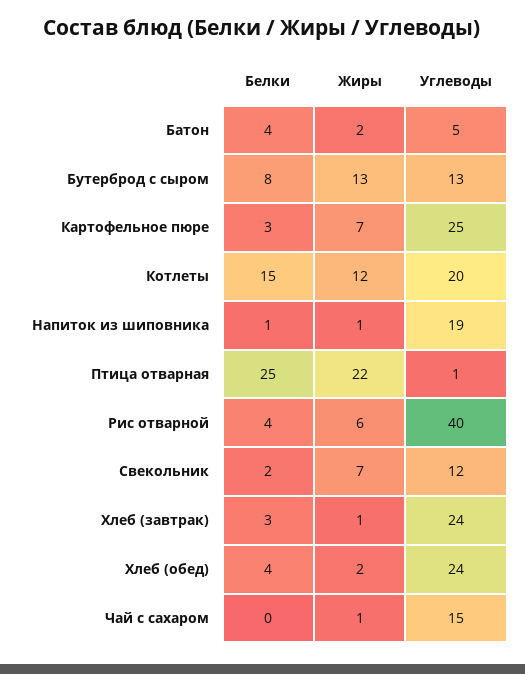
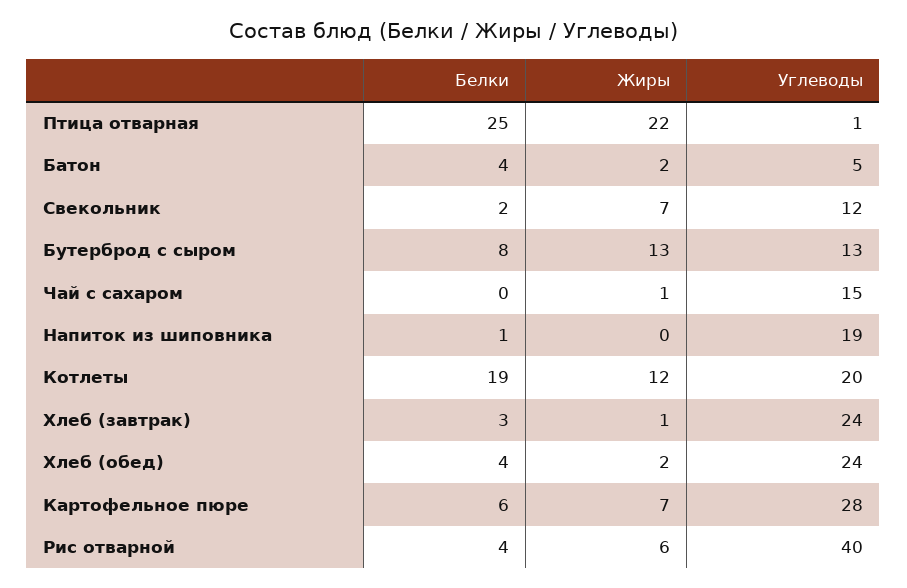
  {
    "Белки": {
      "Батон": 4,
      "Бутерброд с сыром": 8,
-     "Картофельное пюре": 3,
+     "Картофельное пюре": 6,
-     "Котлеты": 15,
+     "Котлеты": 19,
      "Напиток из шиповника": 1,
      "Птица отварная": 25,
      "Рис отварной": 4,
      "Свекольник": 2,
      "Хлеб (завтрак)": 3,
      "Хлеб (обед)": 4,
      "Чай с сахаром": 0
    },
    "Жиры": {
      "Батон": 2,
      "Бутерброд с сыром": 13,
      "Картофельное пюре": 7,
      "Котлеты": 12,
-     "Напиток из шиповника": 1,
+     "Напиток из шиповника": 0,
      "Птица отварная": 22,
      "Рис отварной": 6,
      "Свекольник": 7,
      "Хлеб (завтрак)": 1,
      "Хлеб (обед)": 2,
      "Чай с сахаром": 1
    },
    "Углеводы": {
      "Батон": 5,
      "Бутерброд с сыром": 13,
-     "Картофельное пюре": 25,
+     "Картофельное пюре": 28,
      "Котлеты": 20,
      "Напиток из шиповника": 19,
      "Птица отварная": 1,
      "Рис отварной": 40,
      "Свекольник": 12,
      "Хлеб (завтрак)": 24,
      "Хлеб (обед)": 24,
      "Чай с сахаром": 15
    }
  }

